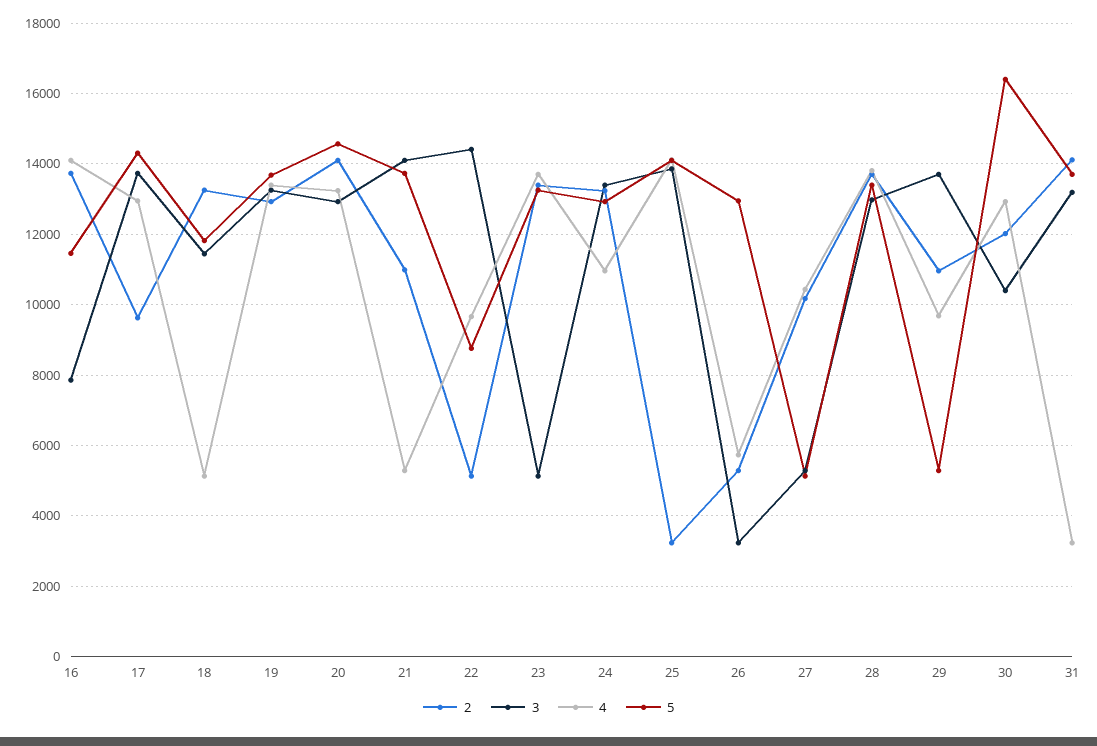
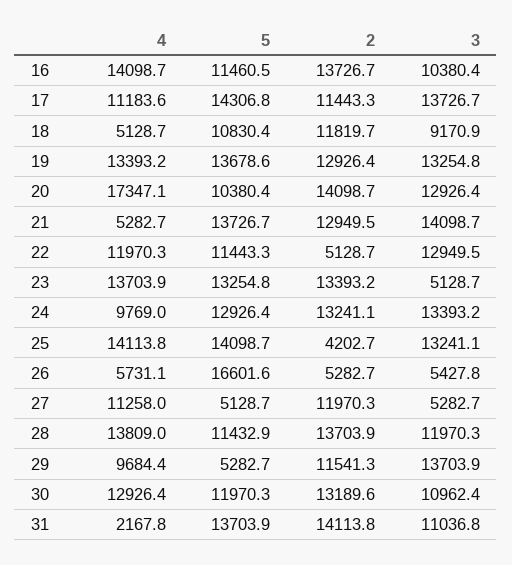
  {
    "2": {
      "16": 13726.7,
-     "17": 9600,
+     "17": 11443.3,
-     "18": 13200,
+     "18": 11819.7,
      "19": 12926.4,
      "20": 14098.7,
-     "21": 11000,
+     "21": 12949.5,
      "22": 5128.7,
      "23": 13393.2,
      "24": 13241.1,
-     "25": 3200,
+     "25": 4202.7,
      "26": 5282.7,
-     "27": 10200,
+     "27": 11970.3,
      "28": 13703.9,
-     "29": 11000,
+     "29": 11541.3,
-     "30": 12000,
+     "30": 13189.6,
      "31": 14113.8
    },
    "3": {
-     "16": 7800,
+     "16": 10380.4,
      "17": 13726.7,
-     "18": 11400,
+     "18": 9170.9,
      "19": 13254.8,
      "20": 12926.4,
      "21": 14098.7,
-     "22": 14400,
+     "22": 12949.5,
      "23": 5128.7,
      "24": 13393.2,
-     "25": 13800,
+     "25": 13241.1,
-     "26": 3200,
+     "26": 5427.8,
      "27": 5282.7,
-     "28": 13000,
+     "28": 11970.3,
      "29": 13703.9,
-     "30": 10400,
+     "30": 10962.4,
-     "31": 13200
+     "31": 11036.8
    },
    "4": {
      "16": 14098.7,
-     "17": 13000,
+     "17": 11183.6,
      "18": 5128.7,
      "19": 13393.2,
-     "20": 13200,
+     "20": 17347.1,
      "21": 5282.7,
-     "22": 9600,
+     "22": 11970.3,
      "23": 13703.9,
-     "24": 11000,
+     "24": 9769,
      "25": 14113.8,
      "26": 5731.1,
-     "27": 10400,
+     "27": 11258,
      "28": 13809,
      "29": 9684.4,
      "30": 12926.4,
-     "31": 3200
+     "31": 2167.8
    },
    "5": {
      "16": 11460.5,
      "17": 14306.8,
-     "18": 11800,
+     "18": 10830.4,
      "19": 13678.6,
-     "20": 14600,
+     "20": 10380.4,
      "21": 13726.7,
-     "22": 8800,
+     "22": 11443.3,
      "23": 13254.8,
      "24": 12926.4,
      "25": 14098.7,
-     "26": 13000,
+     "26": 16601.6,
      "27": 5128.7,
-     "28": 13400,
+     "28": 11432.9,
      "29": 5282.7,
-     "30": 16400,
+     "30": 11970.3,
      "31": 13703.9
    }
  }

